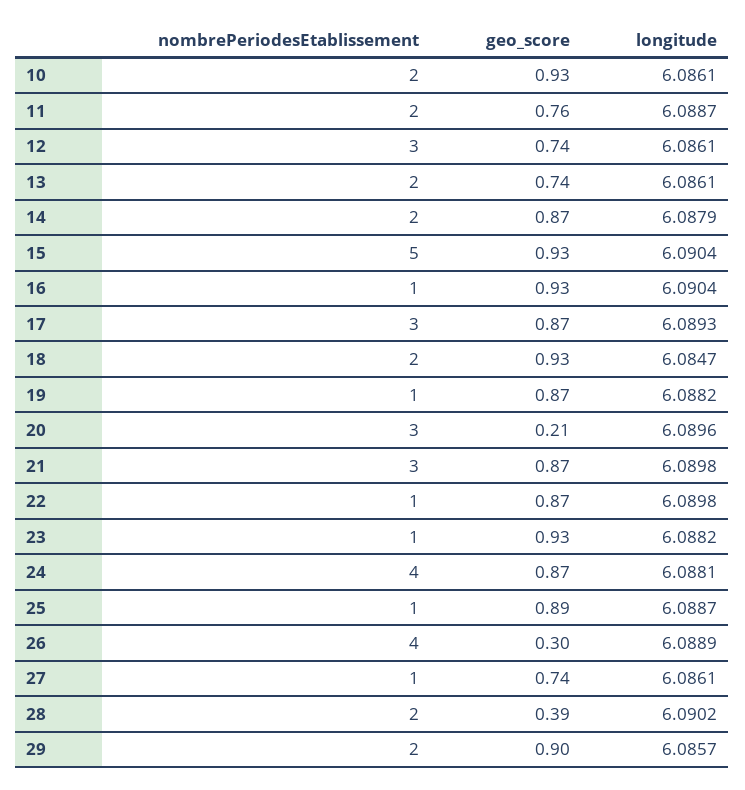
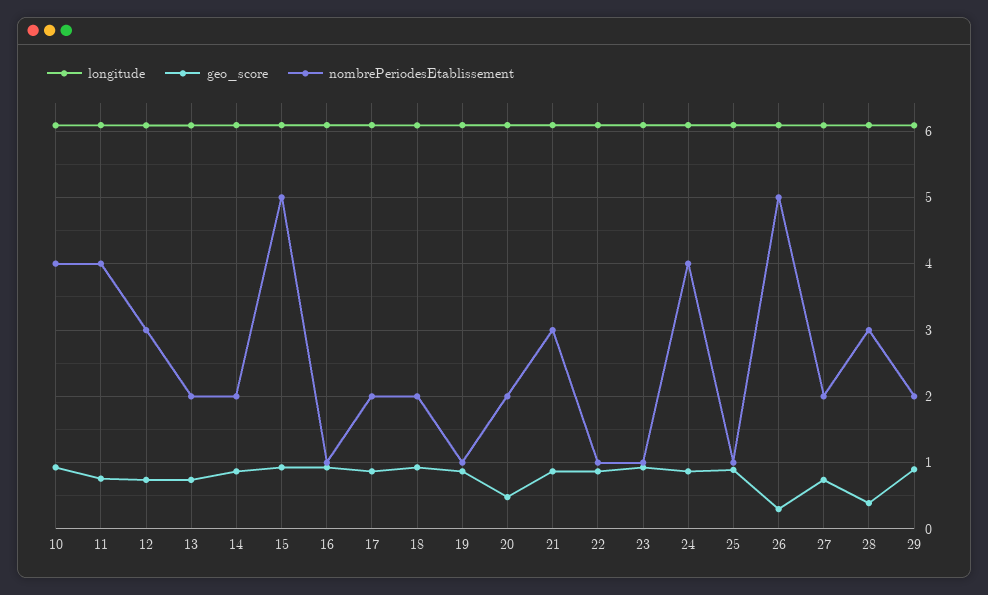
  {
    "nombrePeriodesEtablissement": {
-     "10": 2,
+     "10": 4,
-     "11": 2,
+     "11": 4,
      "12": 3,
      "13": 2,
      "14": 2,
      "15": 5,
      "16": 1,
-     "17": 3,
+     "17": 2,
      "18": 2,
      "19": 1,
-     "20": 3,
+     "20": 2,
      "21": 3,
      "22": 1,
      "23": 1,
      "24": 4,
      "25": 1,
-     "26": 4,
+     "26": 5,
-     "27": 1,
+     "27": 2,
-     "28": 2,
+     "28": 3,
      "29": 2
    },
    "geo_score": {
      "10": 0.93,
      "11": 0.76,
      "12": 0.74,
      "13": 0.74,
      "14": 0.87,
      "15": 0.93,
      "16": 0.93,
      "17": 0.87,
      "18": 0.93,
      "19": 0.87,
-     "20": 0.21,
+     "20": 0.5,
      "21": 0.87,
      "22": 0.87,
      "23": 0.93,
      "24": 0.87,
      "25": 0.89,
      "26": 0.3,
      "27": 0.74,
      "28": 0.39,
      "29": 0.9
    },
    "longitude": {
      "10": 6.0861,
      "11": 6.0887,
      "12": 6.0861,
      "13": 6.0861,
      "14": 6.0879,
      "15": 6.0904,
      "16": 6.0904,
      "17": 6.0893,
      "18": 6.0847,
      "19": 6.0882,
      "20": 6.0896,
      "21": 6.0898,
      "22": 6.0898,
      "23": 6.0882,
      "24": 6.0881,
      "25": 6.0887,
      "26": 6.0889,
      "27": 6.0861,
      "28": 6.0902,
      "29": 6.0857
    }
  }

